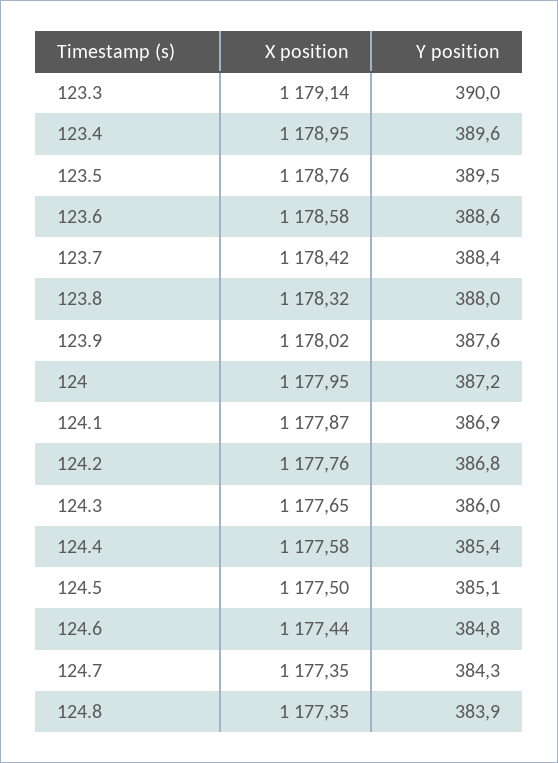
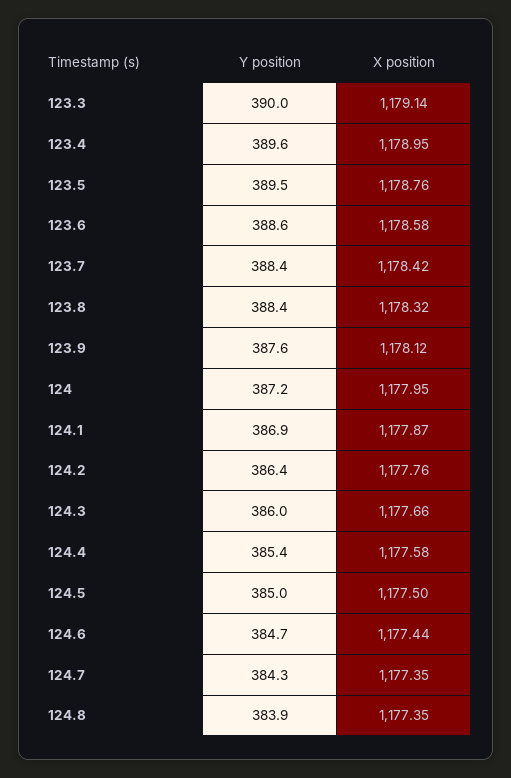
  {
    "X position": {
      "123.3": 1179.14,
      "123.4": 1178.95,
      "123.5": 1178.76,
      "123.6": 1178.58,
      "123.7": 1178.42,
      "123.8": 1178.32,
-     "123.9": 1178.02,
+     "123.9": 1178.12,
      "124": 1177.95,
      "124.1": 1177.87,
      "124.2": 1177.76,
-     "124.3": 1177.65,
+     "124.3": 1177.66,
      "124.4": 1177.58,
      "124.5": 1177.5,
      "124.6": 1177.44,
      "124.7": 1177.35,
      "124.8": 1177.35
    },
    "Y position": {
      "123.3": 390,
      "123.4": 389.6,
      "123.5": 389.5,
      "123.6": 388.6,
      "123.7": 388.4,
-     "123.8": 388,
+     "123.8": 388.4,
      "123.9": 387.6,
      "124": 387.2,
      "124.1": 386.9,
-     "124.2": 386.8,
+     "124.2": 386.4,
      "124.3": 386,
      "124.4": 385.4,
-     "124.5": 385.1,
+     "124.5": 385,
-     "124.6": 384.8,
+     "124.6": 384.7,
      "124.7": 384.3,
      "124.8": 383.9
    }
  }

